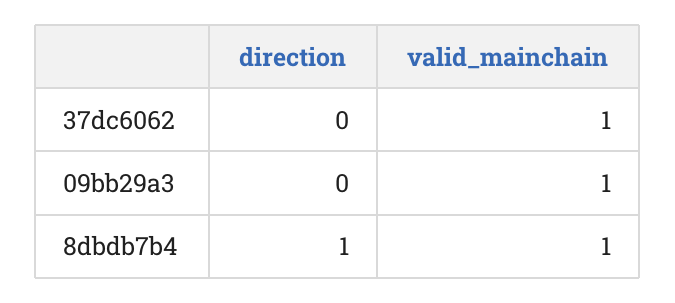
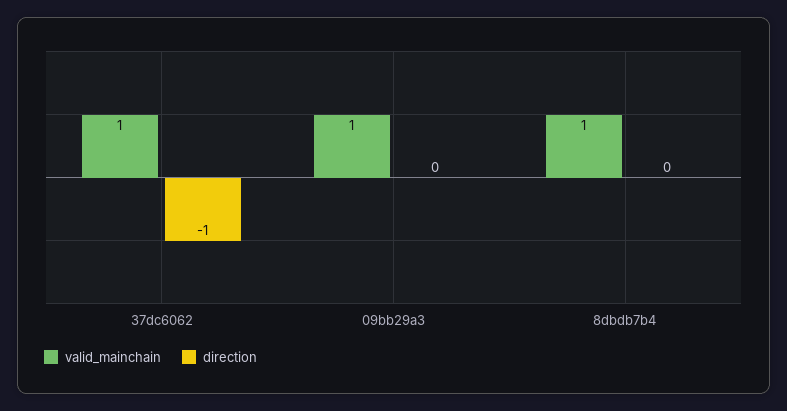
  {
    "direction": {
-     "37dc6062": 0,
+     "37dc6062": -1,
      "09bb29a3": 0,
-     "8dbdb7b4": 1
+     "8dbdb7b4": 0
    },
    "valid_mainchain": {
      "37dc6062": 1,
      "09bb29a3": 1,
      "8dbdb7b4": 1
    }
  }

